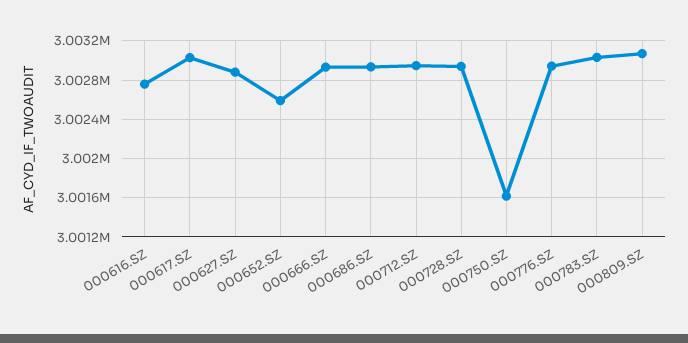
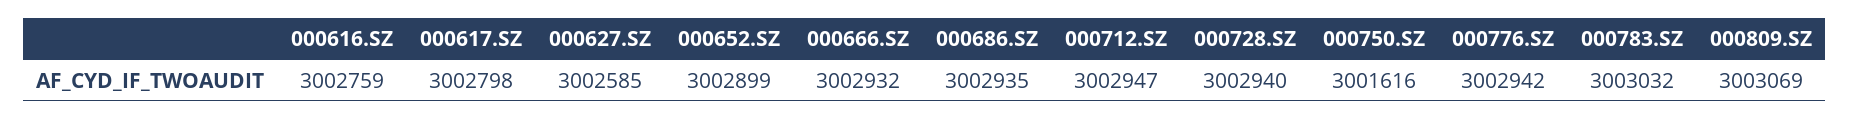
  {
    "000616.SZ": 3002759,
-   "000617.SZ": 3003000,
+   "000617.SZ": 3002798,
-   "000627.SZ": 3002900,
+   "000627.SZ": 3002585,
-   "000652.SZ": 3002600,
+   "000652.SZ": 3002899,
    "000666.SZ": 3002932,
    "000686.SZ": 3002935,
    "000712.SZ": 3002947,
    "000728.SZ": 3002940,
    "000750.SZ": 3001616,
    "000776.SZ": 3002942,
    "000783.SZ": 3003032,
    "000809.SZ": 3003069
  }

